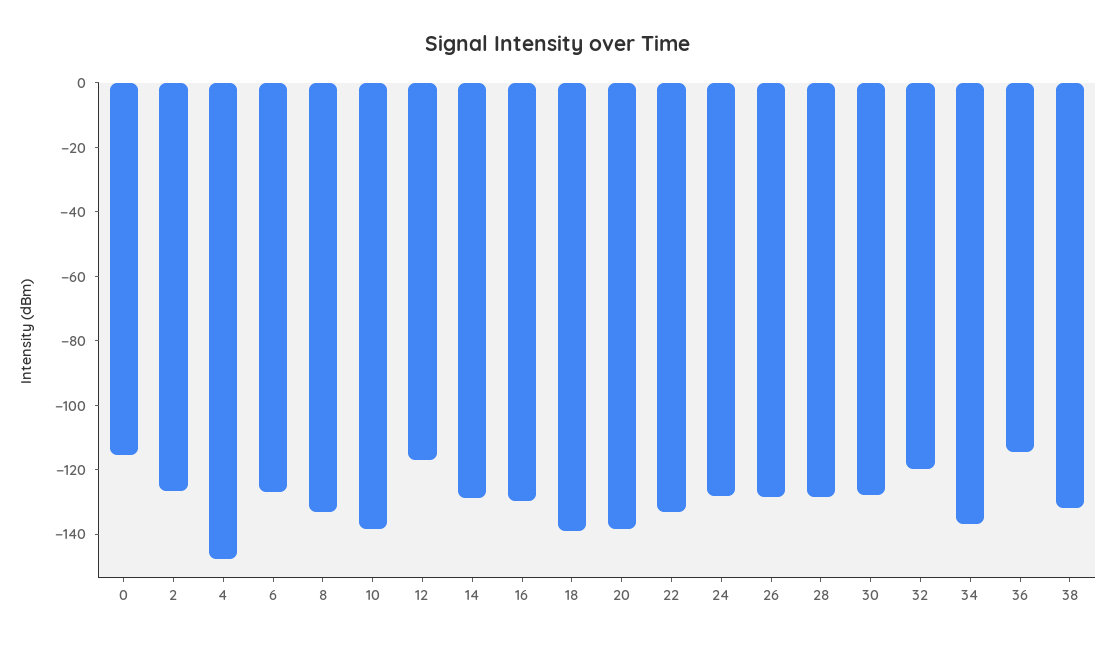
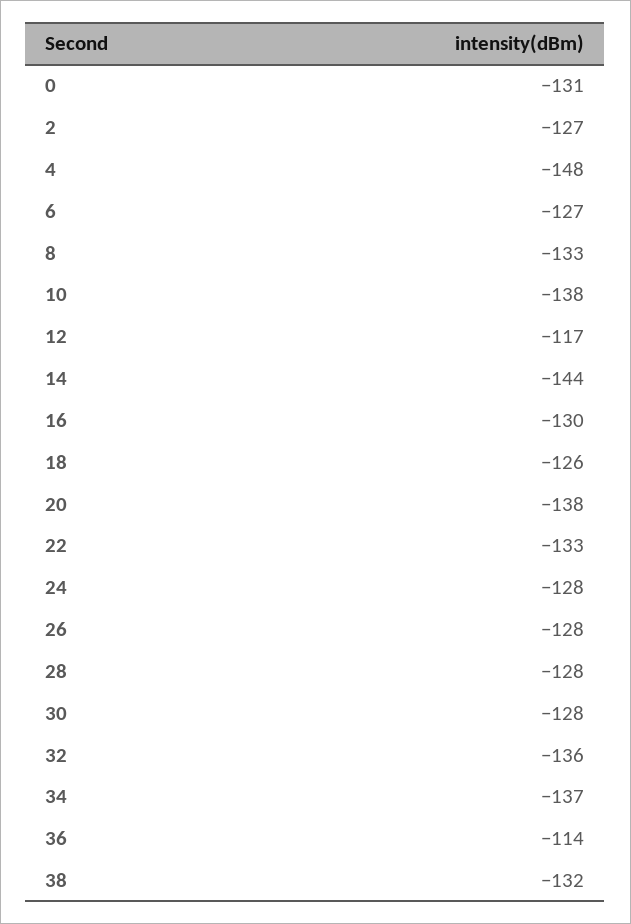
  {
-   "0": -115,
+   "0": -131,
    "2": -127,
    "4": -148,
    "6": -127,
    "8": -133,
    "10": -138,
    "12": -117,
-   "14": -130,
+   "14": -144,
    "16": -130,
-   "18": -140,
+   "18": -126,
    "20": -138,
    "22": -133,
    "24": -128,
    "26": -128,
    "28": -128,
    "30": -128,
-   "32": -120,
+   "32": -136,
    "34": -137,
    "36": -114,
    "38": -132
  }

